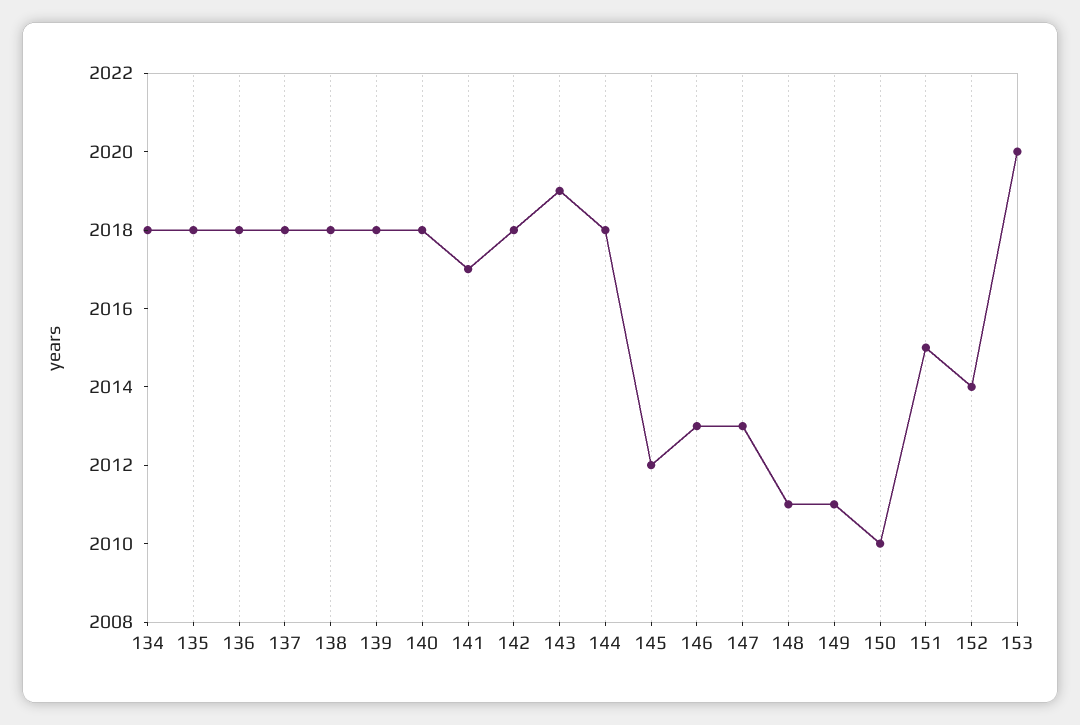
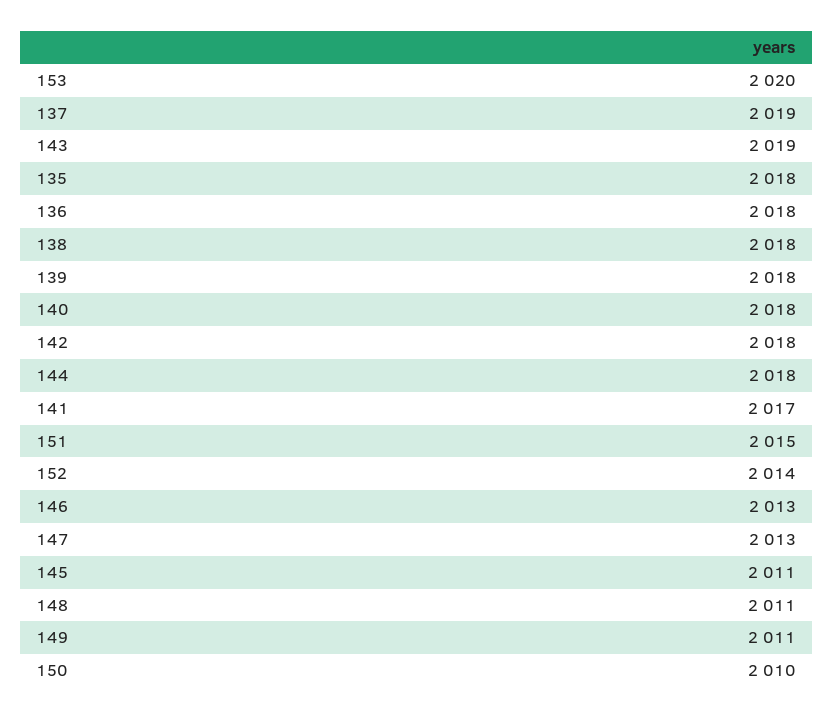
  {
-   "134": 2018,
    "135": 2018,
    "136": 2018,
-   "137": 2018,
+   "137": 2019,
    "138": 2018,
    "139": 2018,
    "140": 2018,
    "141": 2017,
    "142": 2018,
    "143": 2019,
    "144": 2018,
-   "145": 2012,
+   "145": 2011,
    "146": 2013,
    "147": 2013,
    "148": 2011,
    "149": 2011,
    "150": 2010,
    "151": 2015,
    "152": 2014,
    "153": 2020
  }

